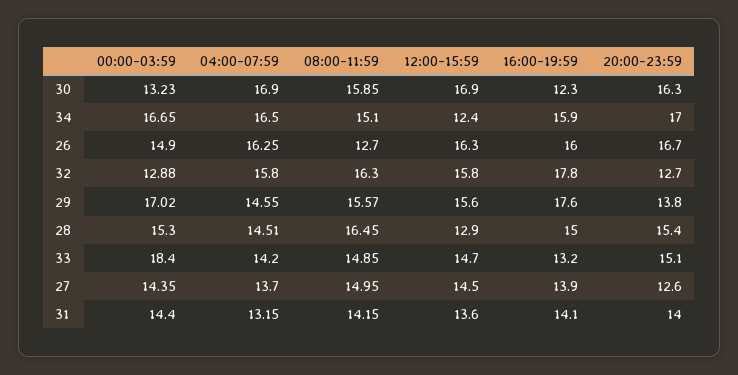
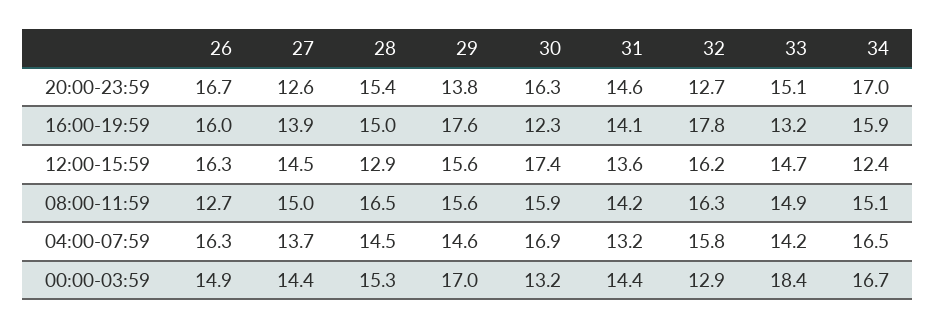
  {
    "00:00-03:59": {
      "30": 13.23,
      "34": 16.65,
      "26": 14.9,
      "32": 12.88,
      "29": 17.02,
      "28": 15.3,
      "33": 18.4,
      "27": 14.35,
      "31": 14.4
    },
    "04:00-07:59": {
      "30": 16.9,
      "34": 16.5,
      "26": 16.25,
      "32": 15.8,
      "29": 14.55,
      "28": 14.51,
      "33": 14.2,
      "27": 13.7,
      "31": 13.15
    },
    "08:00-11:59": {
      "30": 15.85,
      "34": 15.1,
      "26": 12.7,
      "32": 16.3,
      "29": 15.57,
      "28": 16.45,
      "33": 14.85,
      "27": 14.95,
      "31": 14.15
    },
    "12:00-15:59": {
-     "30": 16.9,
+     "30": 17.4,
      "34": 12.4,
      "26": 16.3,
-     "32": 15.8,
+     "32": 16.2,
      "29": 15.6,
      "28": 12.9,
      "33": 14.7,
      "27": 14.5,
      "31": 13.6
    },
    "16:00-19:59": {
      "30": 12.3,
      "34": 15.9,
      "26": 16,
      "32": 17.8,
      "29": 17.6,
      "28": 15,
      "33": 13.2,
      "27": 13.9,
      "31": 14.1
    },
    "20:00-23:59": {
      "30": 16.3,
      "34": 17,
      "26": 16.7,
      "32": 12.7,
      "29": 13.8,
      "28": 15.4,
      "33": 15.1,
      "27": 12.6,
-     "31": 14
+     "31": 14.6
    }
  }

